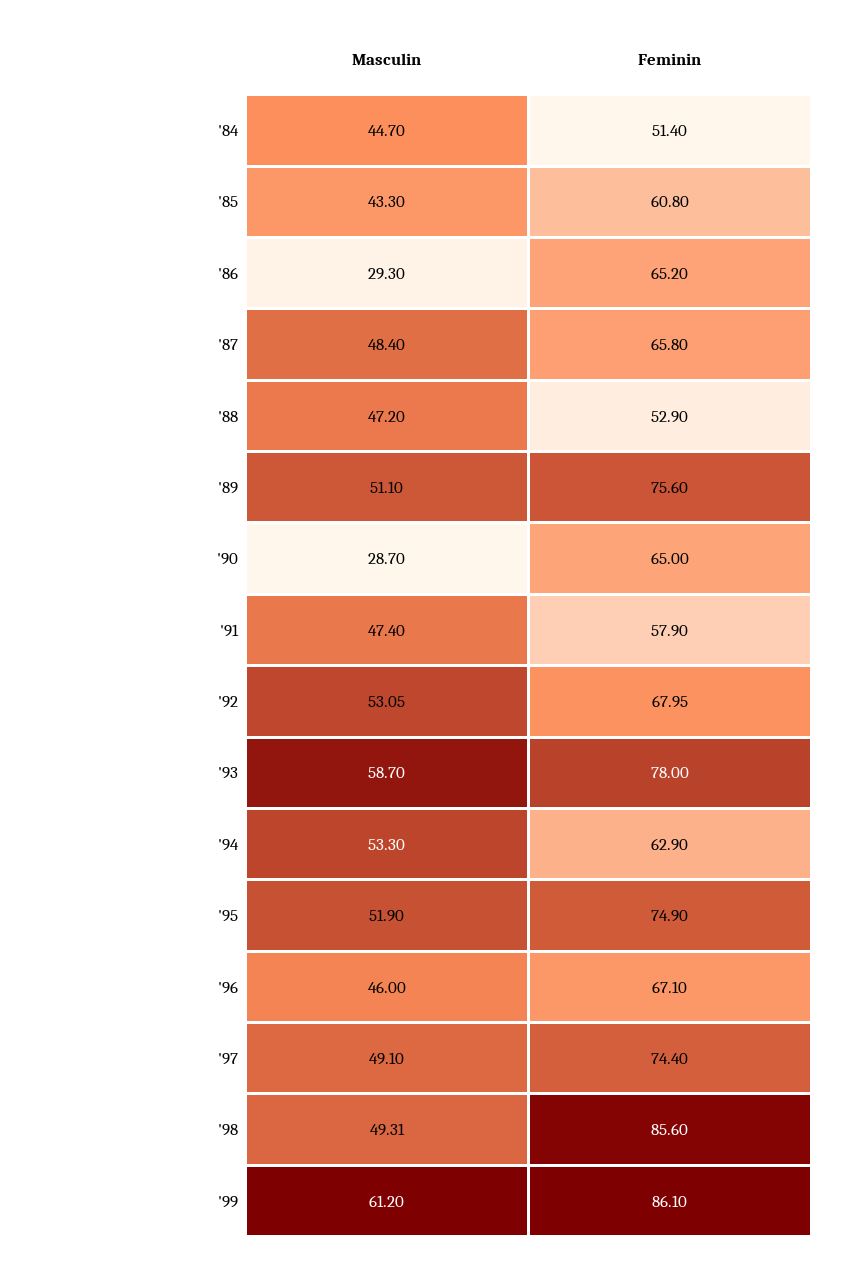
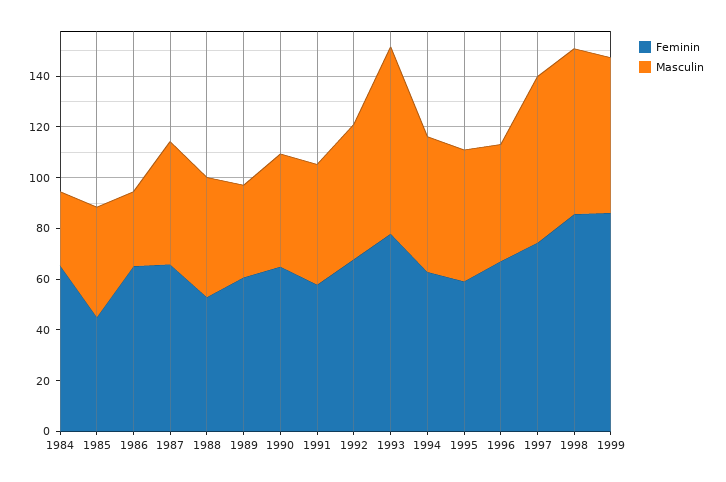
  {
    "Masculin": {
-     "'84": 44.7,
+     "'84": 30,
      "'85": 43.3,
      "'86": 29.3,
      "'87": 48.4,
      "'88": 47.2,
-     "'89": 51.1,
+     "'89": 35,
-     "'90": 28.7,
+     "'90": 45,
      "'91": 47.4,
      "'92": 53.05,
-     "'93": 58.7,
+     "'93": 75,
      "'94": 53.3,
      "'95": 51.9,
      "'96": 46,
-     "'97": 49.1,
+     "'97": 65,
-     "'98": 49.31,
+     "'98": 65,
      "'99": 61.2
    },
    "Feminin": {
-     "'84": 51.4,
+     "'84": 65,
-     "'85": 60.8,
+     "'85": 45,
      "'86": 65.2,
      "'87": 65.8,
      "'88": 52.9,
-     "'89": 75.6,
+     "'89": 60,
      "'90": 65,
      "'91": 57.9,
      "'92": 67.95,
      "'93": 78,
      "'94": 62.9,
-     "'95": 74.9,
+     "'95": 60,
      "'96": 67.1,
      "'97": 74.4,
      "'98": 85.6,
      "'99": 86.1
    }
  }

